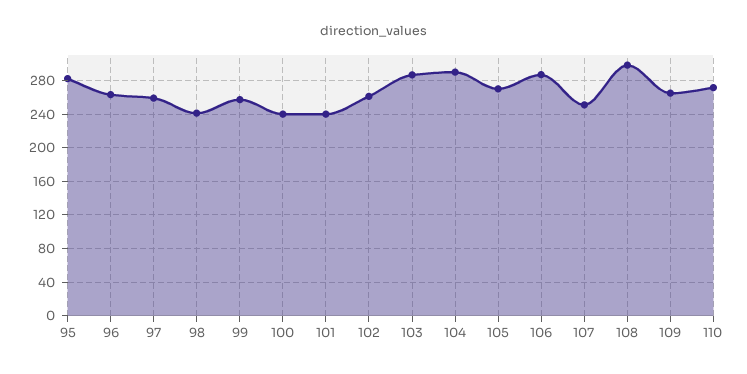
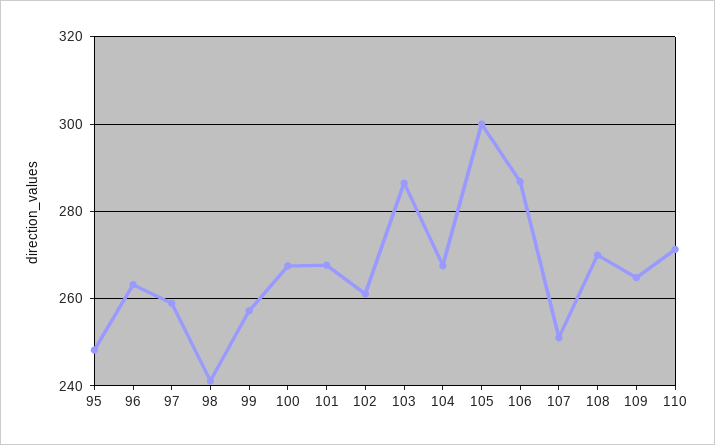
  {
-   "95": 280,
+   "95": 248,
    "96": 264,
    "97": 260,
    "98": 242,
    "99": 258,
-   "100": 240,
+   "100": 268,
-   "101": 240,
+   "101": 268,
    "102": 262,
    "103": 286,
-   "104": 290,
+   "104": 268,
-   "105": 270,
+   "105": 300,
    "106": 286,
    "107": 252,
-   "108": 300,
+   "108": 270,
    "109": 264,
    "110": 272
  }

